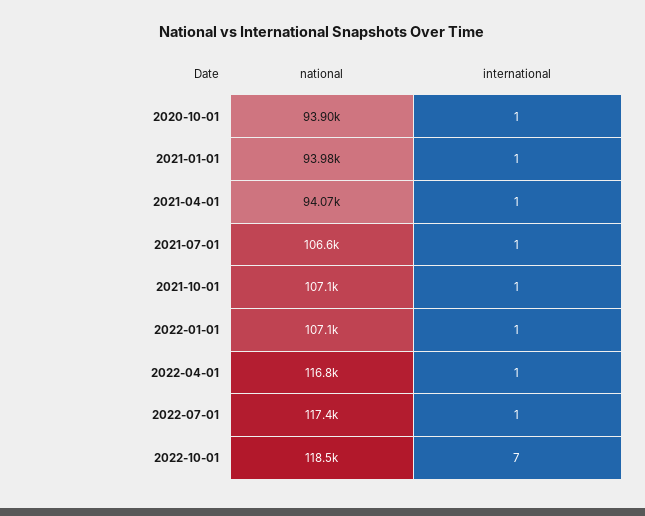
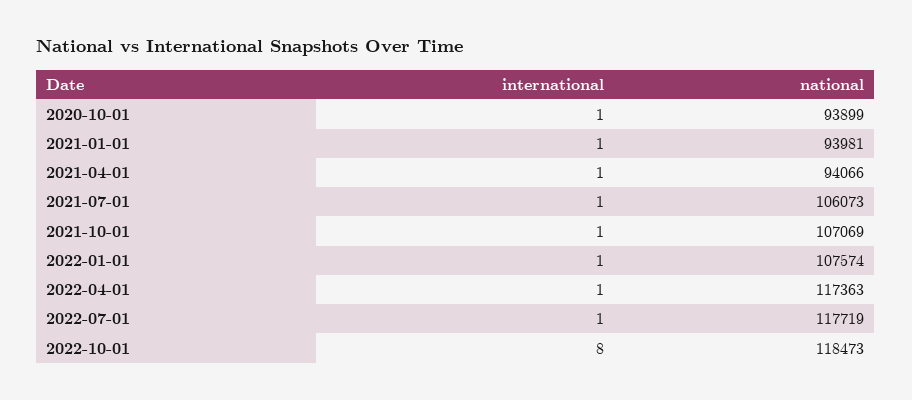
  {
    "national": {
      "2020-10-01": 93899,
      "2021-01-01": 93981,
      "2021-04-01": 94066,
-     "2021-07-01": 106600,
+     "2021-07-01": 106073,
      "2021-10-01": 107069,
-     "2022-01-01": 107100,
+     "2022-01-01": 107574,
-     "2022-04-01": 116800,
+     "2022-04-01": 117363,
-     "2022-07-01": 117400,
+     "2022-07-01": 117719,
      "2022-10-01": 118473
    },
    "international": {
      "2020-10-01": 1,
      "2021-01-01": 1,
      "2021-04-01": 1,
      "2021-07-01": 1,
      "2021-10-01": 1,
      "2022-01-01": 1,
      "2022-04-01": 1,
      "2022-07-01": 1,
-     "2022-10-01": 7
+     "2022-10-01": 8
    }
  }

